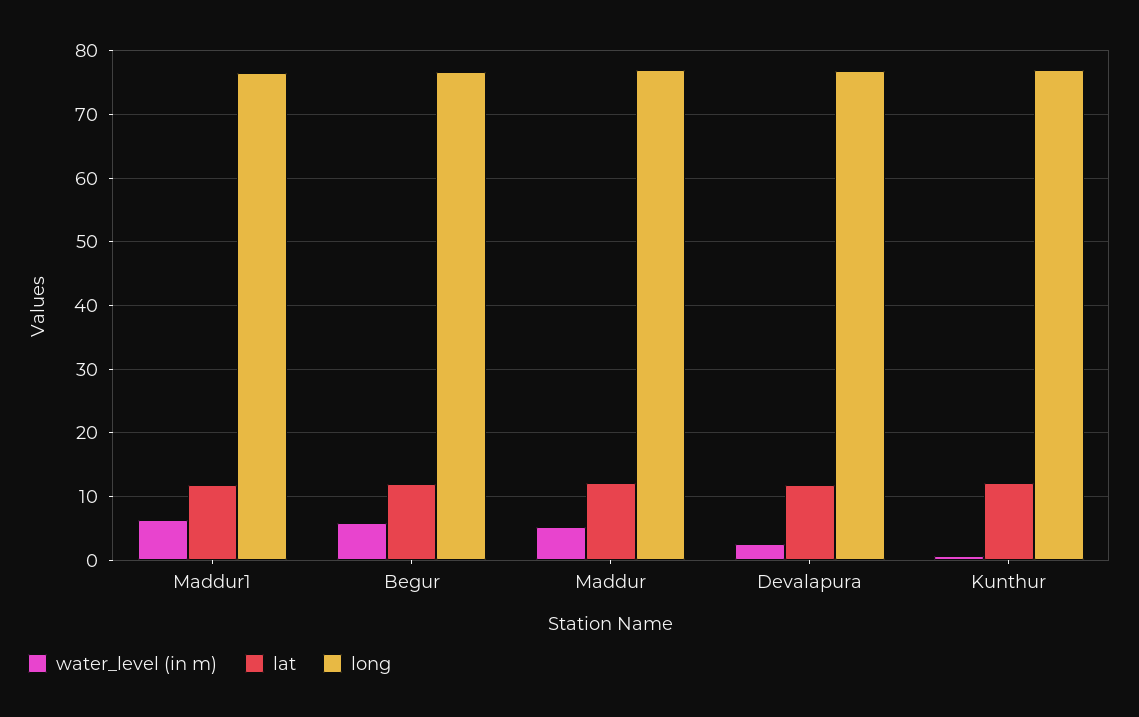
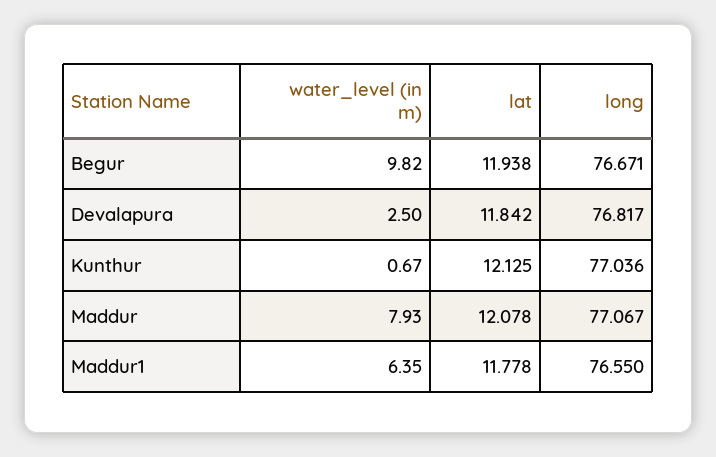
  {
    "water_level (in m)": {
      "Maddur1": 6.35,
-     "Begur": 6,
+     "Begur": 9.82,
-     "Maddur": 5,
+     "Maddur": 7.93,
      "Devalapura": 2.5,
      "Kunthur": 0.67
    },
    "lat": {
      "Maddur1": 11.778,
      "Begur": 11.938,
      "Maddur": 12.078,
      "Devalapura": 11.842,
      "Kunthur": 12.125
    },
    "long": {
      "Maddur1": 76.55,
      "Begur": 76.671,
      "Maddur": 77.067,
      "Devalapura": 76.817,
      "Kunthur": 77.036
    }
  }

